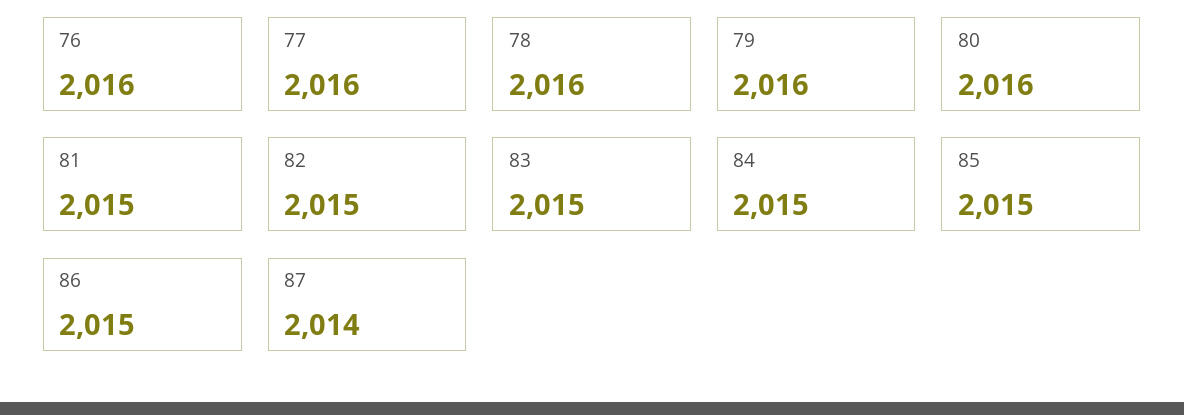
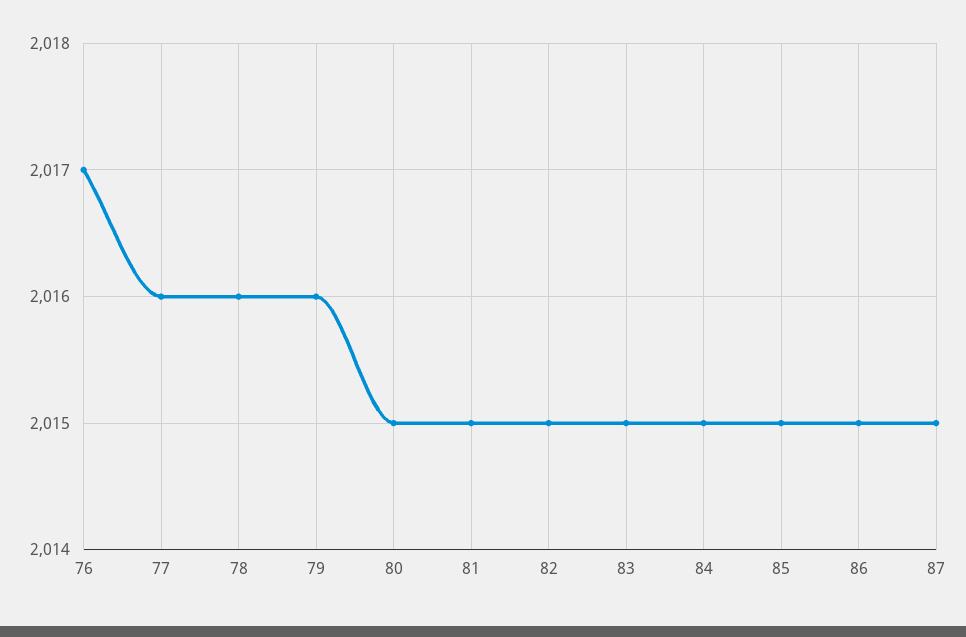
  {
-   "76": 2016,
+   "76": 2017,
    "77": 2016,
    "78": 2016,
    "79": 2016,
-   "80": 2016,
+   "80": 2015,
    "81": 2015,
    "82": 2015,
    "83": 2015,
    "84": 2015,
    "85": 2015,
    "86": 2015,
-   "87": 2014
+   "87": 2015
  }

